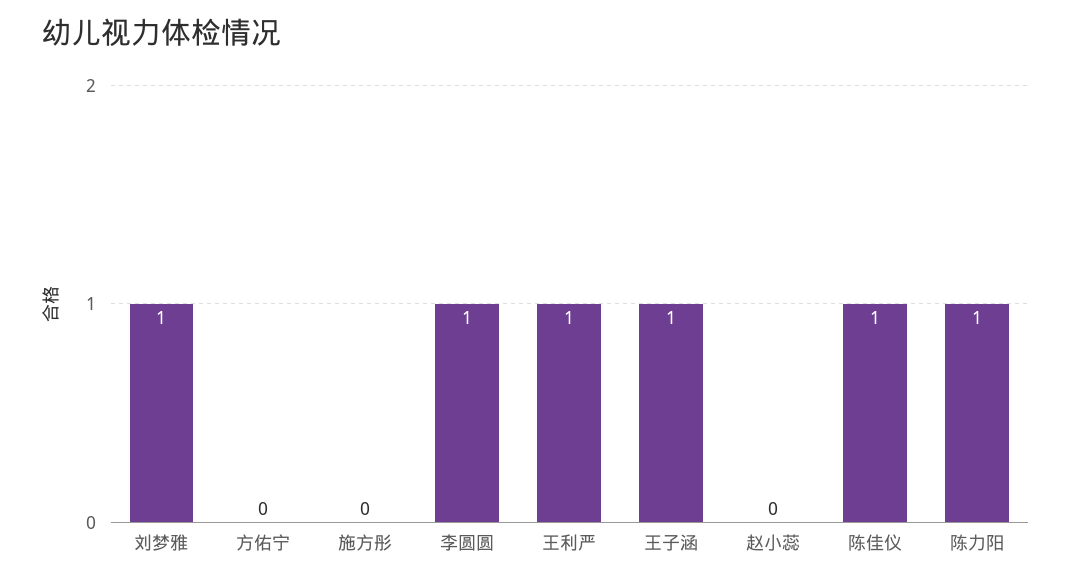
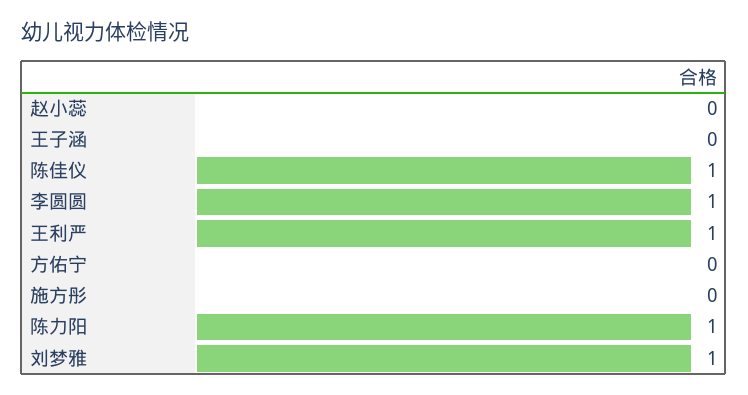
  {
    "刘梦雅": 1,
    "方佑宁": 0,
    "施方彤": 0,
    "李圆圆": 1,
    "王利严": 1,
-   "王子涵": 1,
+   "王子涵": 0,
    "赵小蕊": 0,
    "陈佳仪": 1,
    "陈力阳": 1
  }

